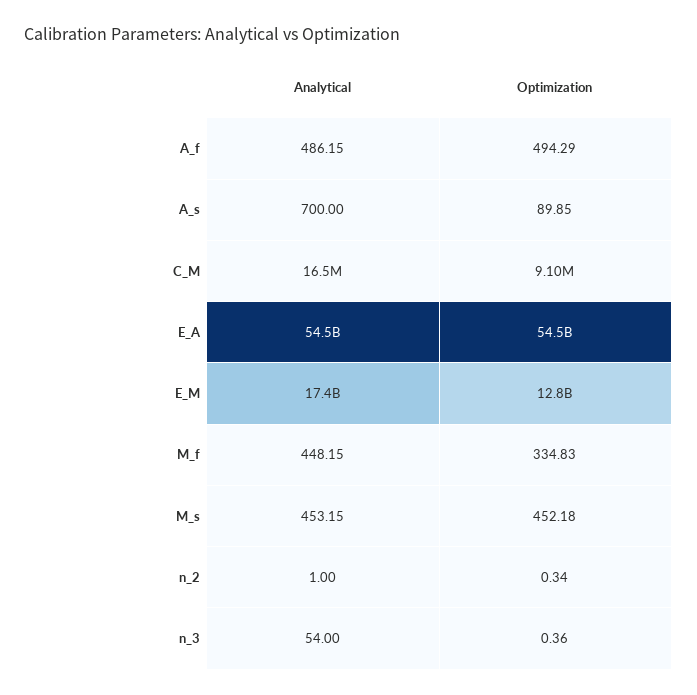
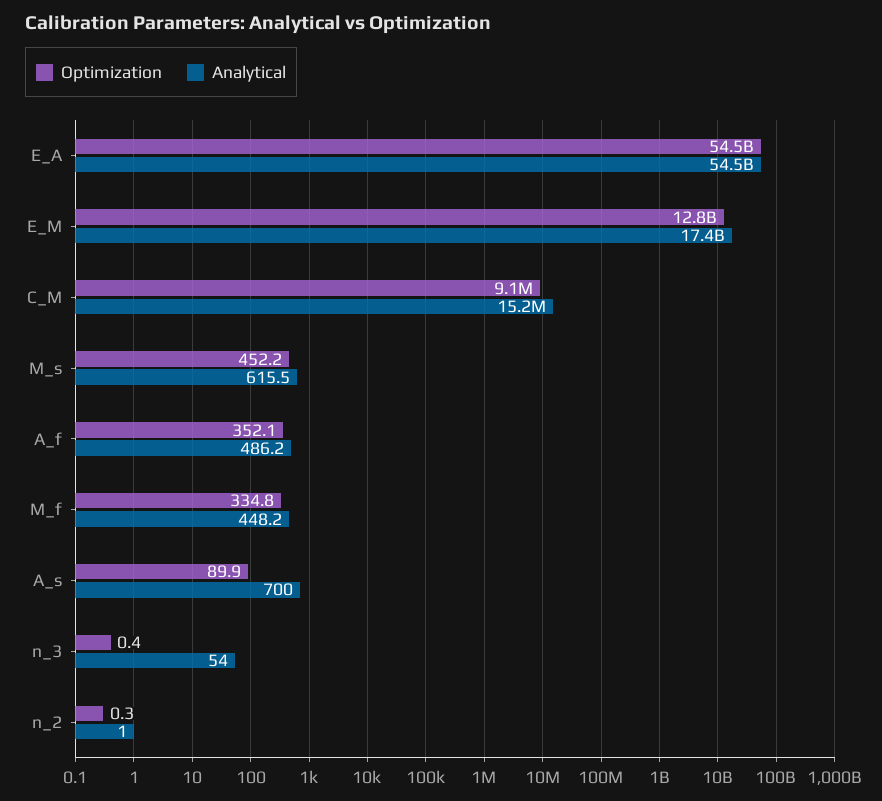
  {
    "Analytical": {
      "A_f": 486.15,
      "A_s": 700,
-     "C_M": 16500000,
+     "C_M": 15200000,
      "E_A": 54500000000,
      "E_M": 17400000000,
      "M_f": 448.15,
-     "M_s": 453.15,
+     "M_s": 615.5,
      "n_2": 1,
      "n_3": 54
    },
    "Optimization": {
-     "A_f": 494.29,
+     "A_f": 352.1,
      "A_s": 89.85,
      "C_M": 9100000,
      "E_A": 54500000000,
      "E_M": 12800000000,
      "M_f": 334.83,
      "M_s": 452.18,
      "n_2": 0.34,
      "n_3": 0.36
    }
  }

